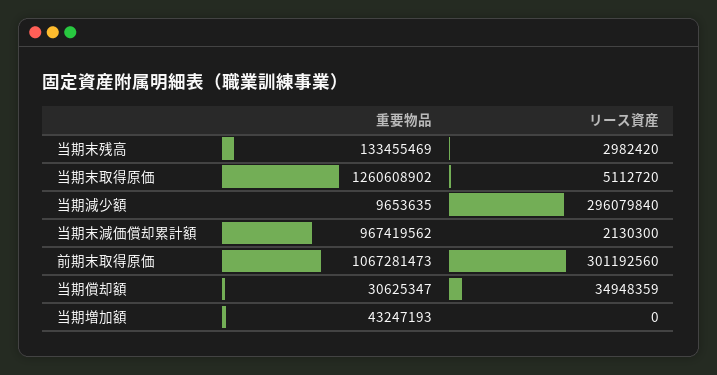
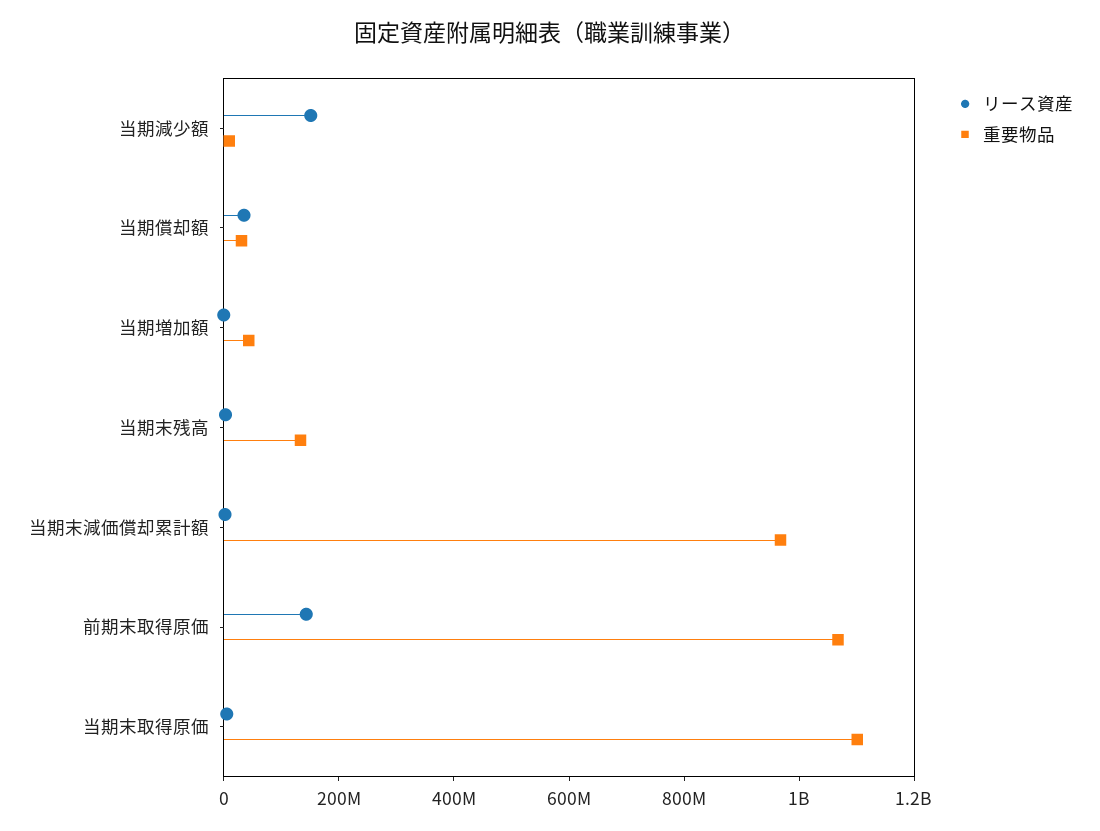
  {
    "重要物品": {
      "当期末残高": 133455469,
-     "当期末取得原価": 1260608902,
+     "当期末取得原価": 1100000000,
      "当期減少額": 9653635,
      "当期末減価償却累計額": 967419562,
      "前期末取得原価": 1067281473,
      "当期償却額": 30625347,
      "当期増加額": 43247193
    },
    "リース資産": {
      "当期末残高": 2982420,
      "当期末取得原価": 5112720,
-     "当期減少額": 296079840,
+     "当期減少額": 150000000,
      "当期末減価償却累計額": 2130300,
-     "前期末取得原価": 301192560,
+     "前期末取得原価": 150000000,
      "当期償却額": 34948359,
      "当期増加額": 0
    }
  }

